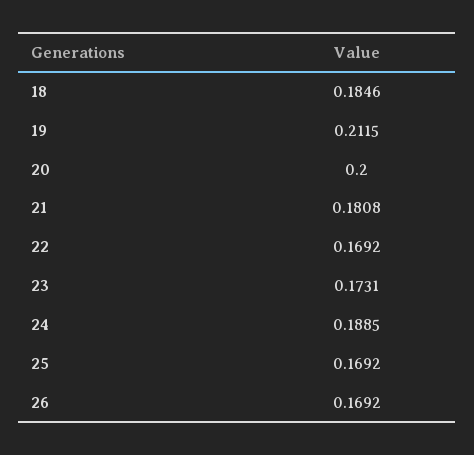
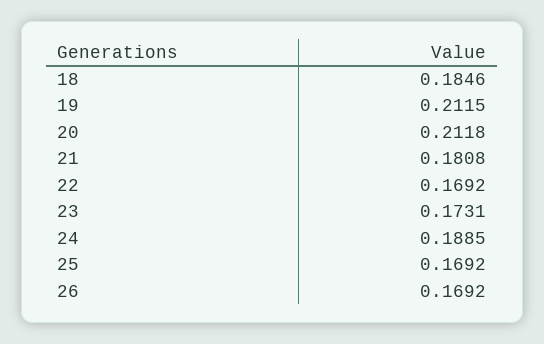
  {
    "18": 0.1846,
    "19": 0.2115,
-   "20": 0.2,
+   "20": 0.2118,
    "21": 0.1808,
    "22": 0.1692,
    "23": 0.1731,
    "24": 0.1885,
    "25": 0.1692,
    "26": 0.1692
  }

